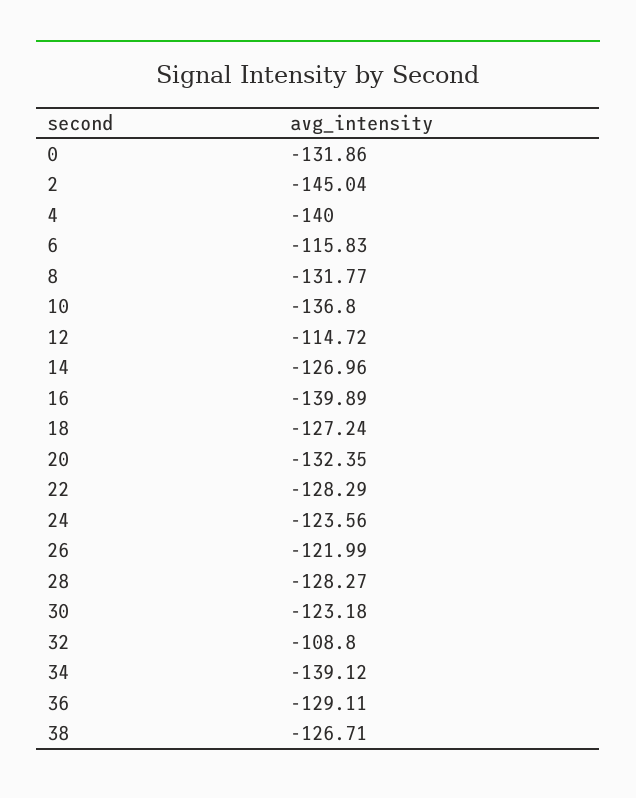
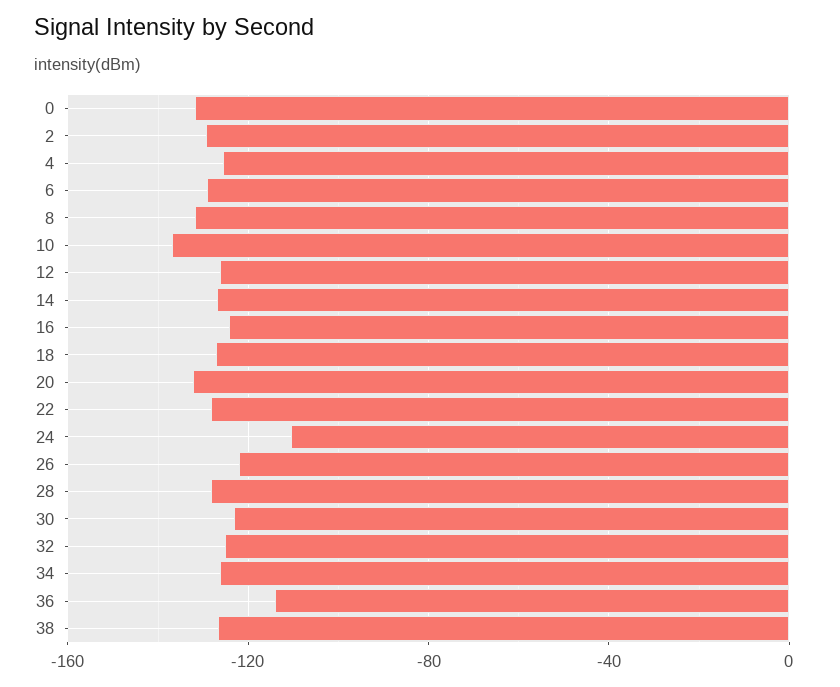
  {
    "0": -131.86,
-   "2": -145.04,
+   "2": -130,
-   "4": -140,
+   "4": -125,
-   "6": -115.83,
+   "6": -130,
    "8": -131.77,
    "10": -136.8,
-   "12": -114.72,
+   "12": -125,
    "14": -126.96,
-   "16": -139.89,
+   "16": -125,
    "18": -127.24,
    "20": -132.35,
    "22": -128.29,
-   "24": -123.56,
+   "24": -110,
    "26": -121.99,
    "28": -128.27,
    "30": -123.18,
-   "32": -108.8,
+   "32": -125,
-   "34": -139.12,
+   "34": -125,
-   "36": -129.11,
+   "36": -115,
    "38": -126.71
  }

